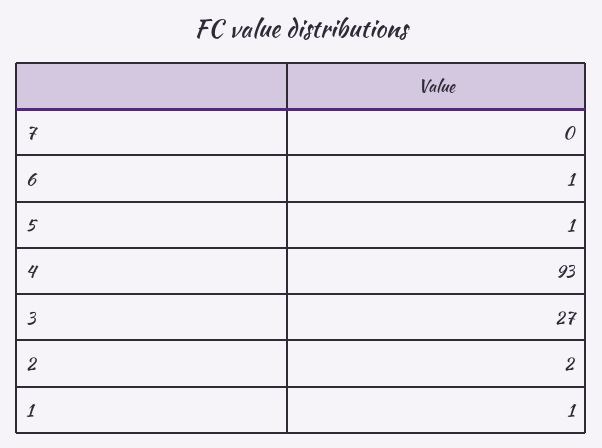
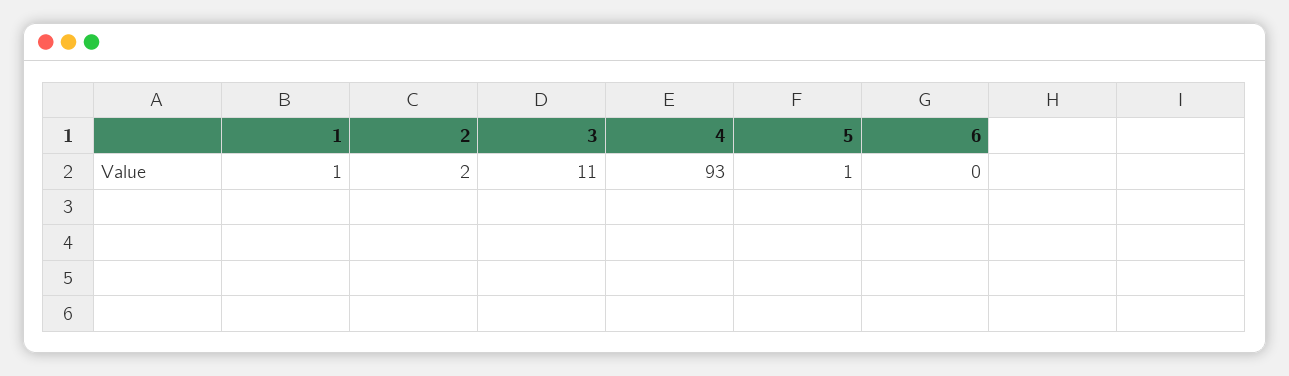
  {
-   "7": 0,
-   "6": 1,
+   "6": 0,
    "5": 1,
    "4": 93,
-   "3": 27,
+   "3": 11,
    "2": 2,
    "1": 1
  }

